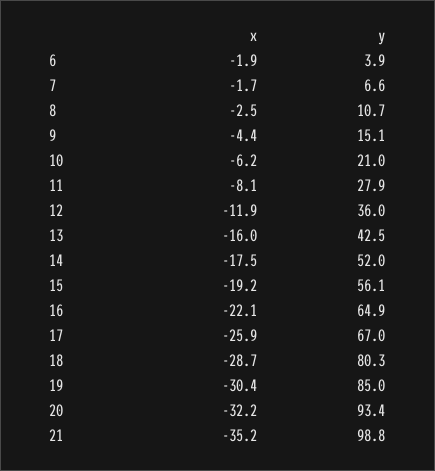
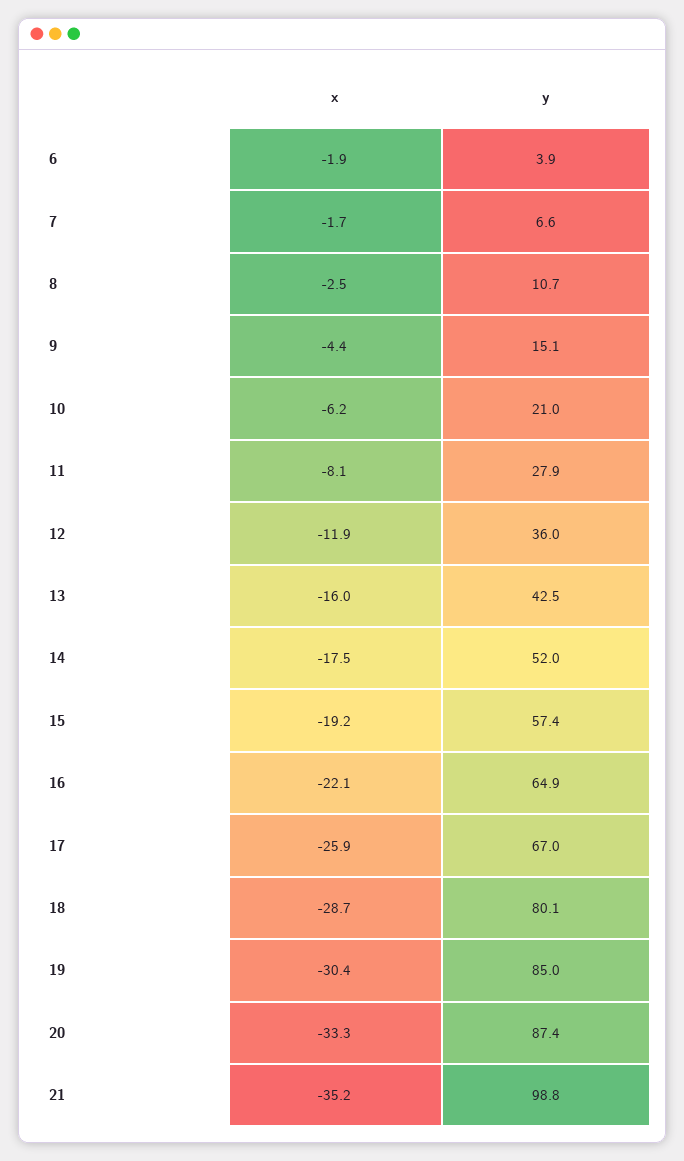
  {
    "x": {
      "6": -1.9,
      "7": -1.7,
      "8": -2.5,
      "9": -4.4,
      "10": -6.2,
      "11": -8.1,
      "12": -11.9,
      "13": -16,
      "14": -17.5,
      "15": -19.2,
      "16": -22.1,
      "17": -25.9,
      "18": -28.7,
      "19": -30.4,
-     "20": -32.2,
+     "20": -33.3,
      "21": -35.2
    },
    "y": {
      "6": 3.9,
      "7": 6.6,
      "8": 10.7,
      "9": 15.1,
      "10": 21,
      "11": 27.9,
      "12": 36,
      "13": 42.5,
      "14": 52,
-     "15": 56.1,
+     "15": 57.4,
      "16": 64.9,
      "17": 67,
-     "18": 80.3,
+     "18": 80.1,
      "19": 85,
-     "20": 93.4,
+     "20": 87.4,
      "21": 98.8
    }
  }

